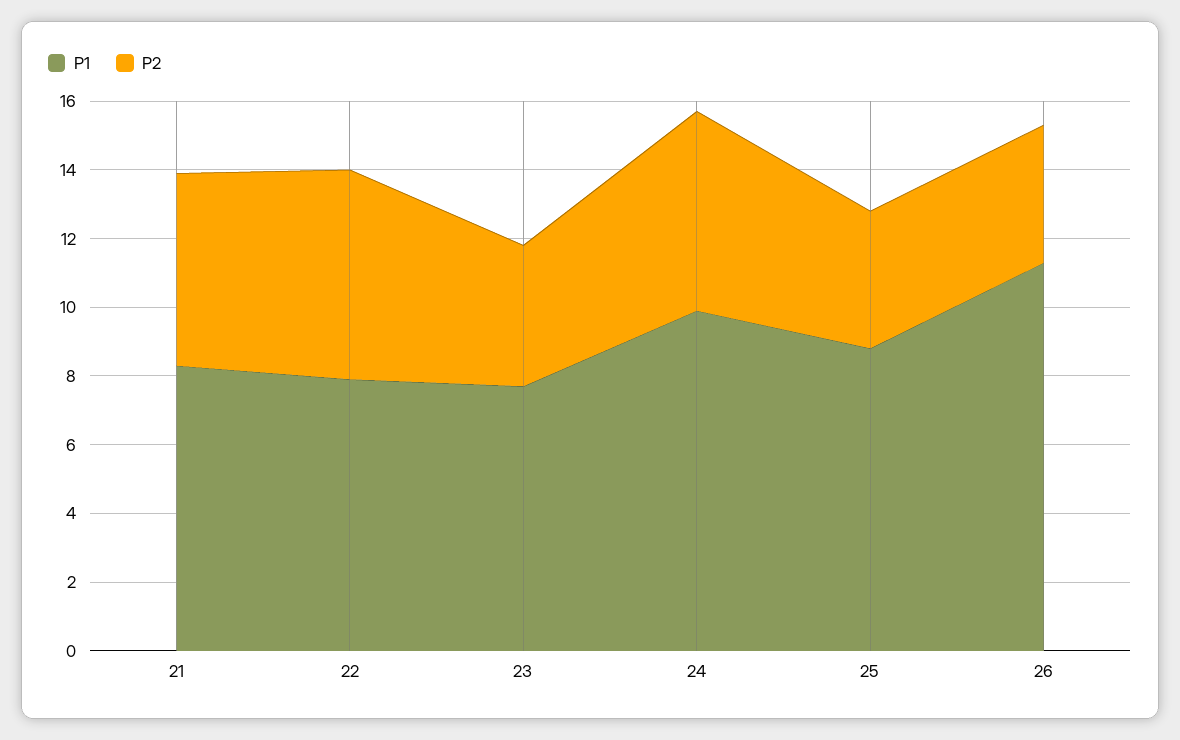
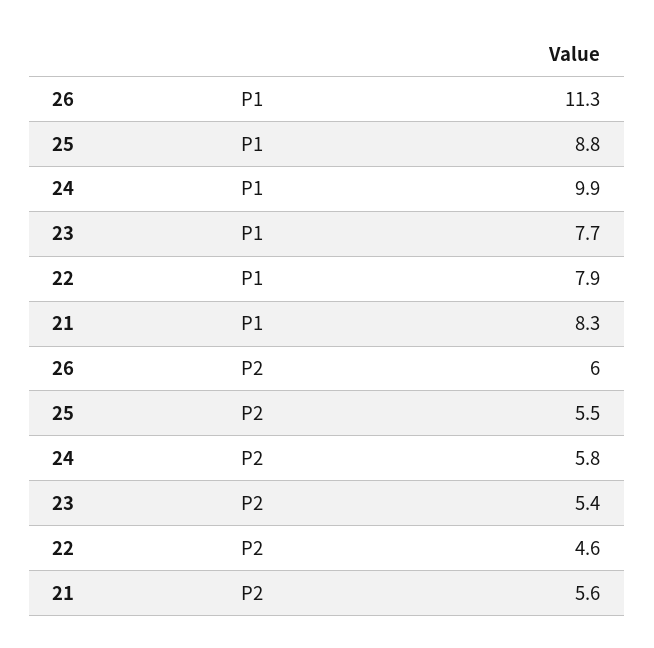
  {
    "P1": {
      "21": 8.3,
      "22": 7.9,
      "23": 7.7,
      "24": 9.9,
      "25": 8.8,
      "26": 11.3
    },
    "P2": {
      "21": 5.6,
-     "22": 6,
+     "22": 4.6,
-     "23": 4,
+     "23": 5.4,
      "24": 5.8,
-     "25": 4,
+     "25": 5.5,
-     "26": 4
+     "26": 6
    }
  }

